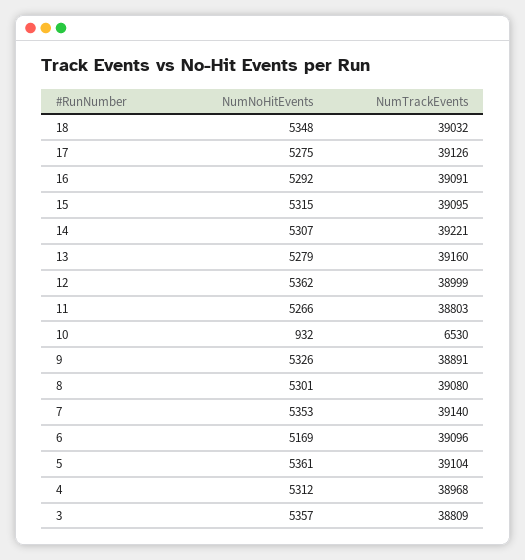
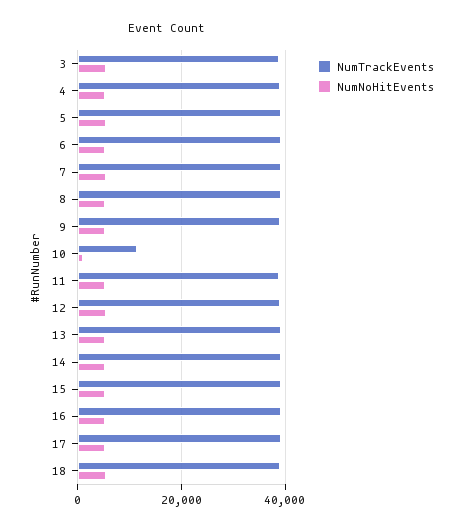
  {
    "NumNoHitEvents": {
      "18": 5348,
      "17": 5275,
      "16": 5292,
      "15": 5315,
      "14": 5307,
      "13": 5279,
      "12": 5362,
      "11": 5266,
      "10": 932,
      "9": 5326,
      "8": 5301,
      "7": 5353,
      "6": 5169,
      "5": 5361,
      "4": 5312,
      "3": 5357
    },
    "NumTrackEvents": {
      "18": 39032,
      "17": 39126,
      "16": 39091,
      "15": 39095,
      "14": 39221,
      "13": 39160,
      "12": 38999,
      "11": 38803,
-     "10": 6530,
+     "10": 12000,
      "9": 38891,
      "8": 39080,
      "7": 39140,
      "6": 39096,
      "5": 39104,
      "4": 38968,
      "3": 38809
    }
  }

